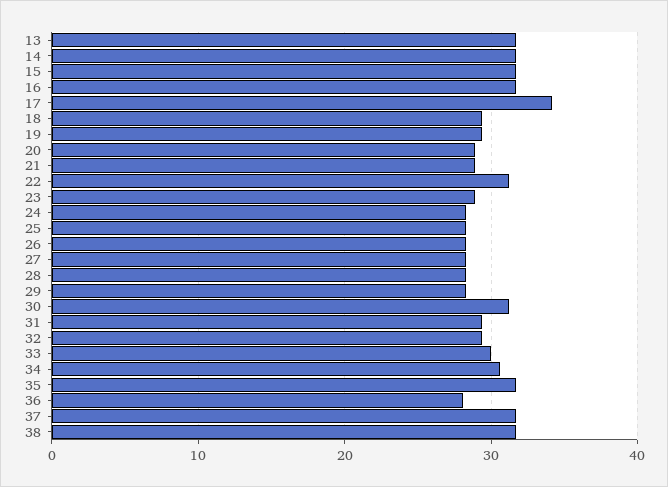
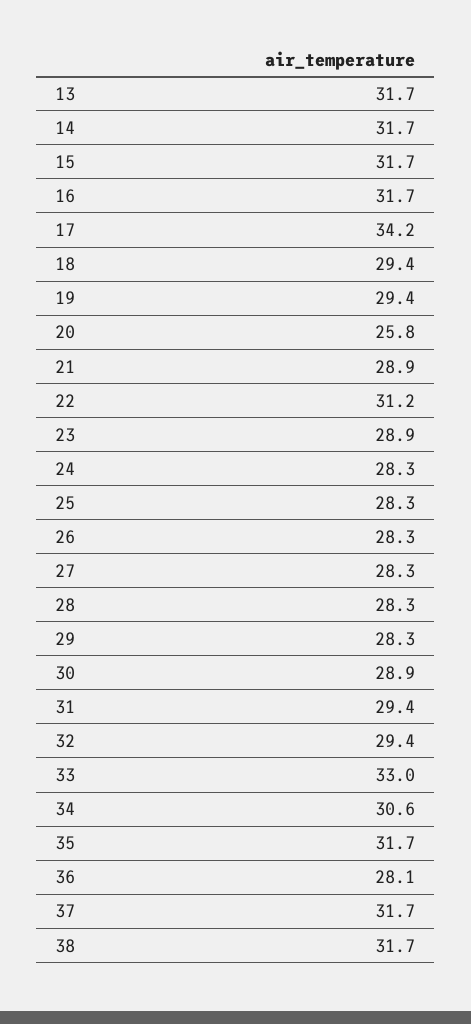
  {
    "13": 31.7,
    "14": 31.7,
    "15": 31.7,
    "16": 31.7,
    "17": 34.2,
    "18": 29.4,
    "19": 29.4,
-   "20": 29,
+   "20": 25.8,
    "21": 28.9,
    "22": 31.2,
    "23": 28.9,
    "24": 28.3,
    "25": 28.3,
    "26": 28.3,
    "27": 28.3,
    "28": 28.3,
    "29": 28.3,
-   "30": 31,
+   "30": 28.9,
    "31": 29.4,
    "32": 29.4,
-   "33": 30,
+   "33": 33,
    "34": 30.6,
    "35": 31.7,
    "36": 28.1,
    "37": 31.7,
    "38": 31.7
  }

